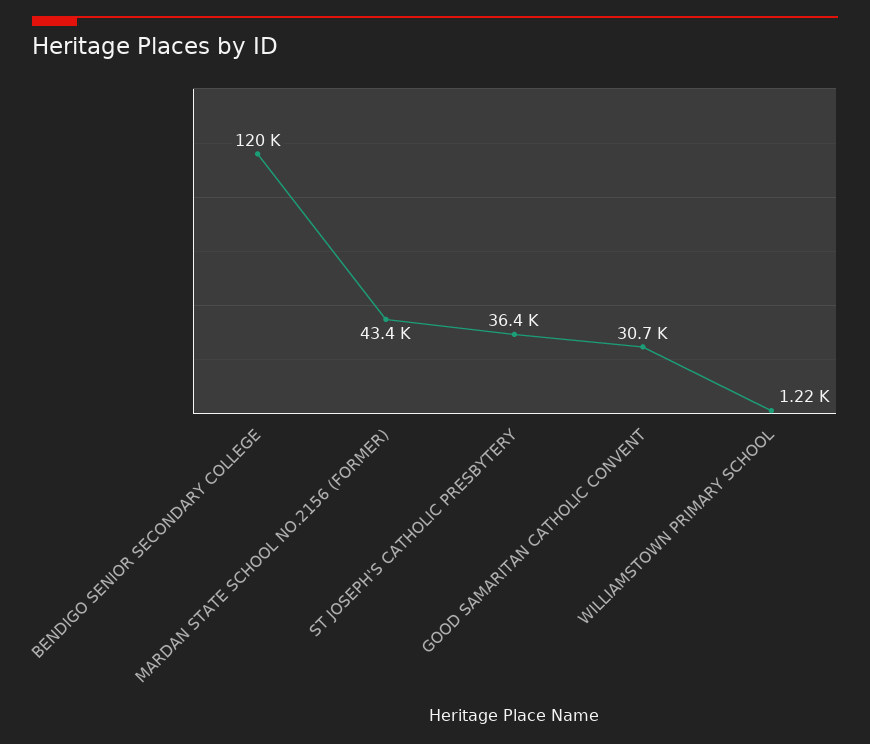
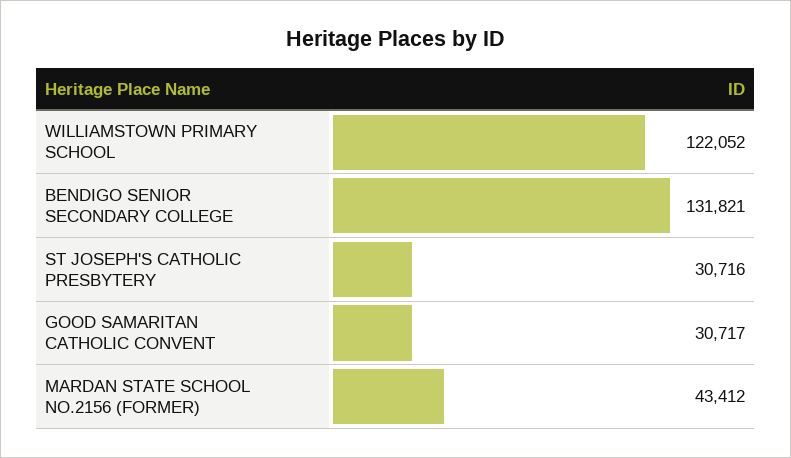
  {
-   "BENDIGO SENIOR SECONDARY COLLEGE": 120000,
+   "BENDIGO SENIOR SECONDARY COLLEGE": 131821,
    "MARDAN STATE SCHOOL NO.2156 (FORMER)": 43412,
-   "ST JOSEPH'S CATHOLIC PRESBYTERY": 36400,
+   "ST JOSEPH'S CATHOLIC PRESBYTERY": 30716,
    "GOOD SAMARITAN CATHOLIC CONVENT": 30717,
-   "WILLIAMSTOWN PRIMARY SCHOOL": 1220
+   "WILLIAMSTOWN PRIMARY SCHOOL": 122052
  }

